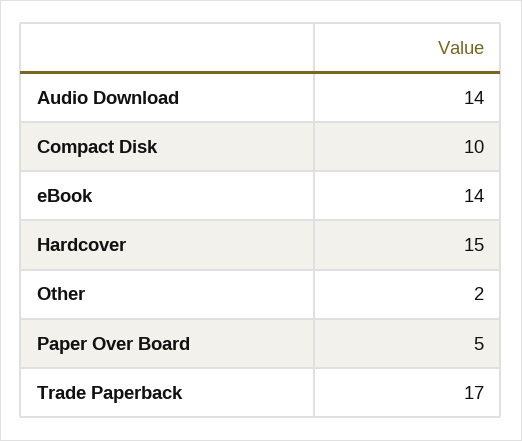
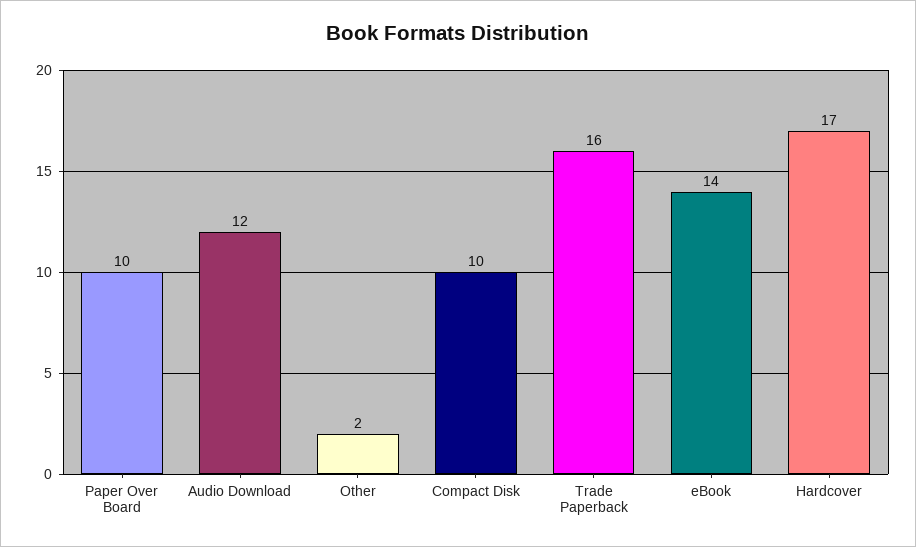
  {
-   "Audio Download": 14,
+   "Audio Download": 12,
    "Compact Disk": 10,
    "eBook": 14,
-   "Hardcover": 15,
+   "Hardcover": 17,
    "Other": 2,
-   "Paper Over Board": 5,
+   "Paper Over Board": 10,
-   "Trade Paperback": 17
+   "Trade Paperback": 16
  }

